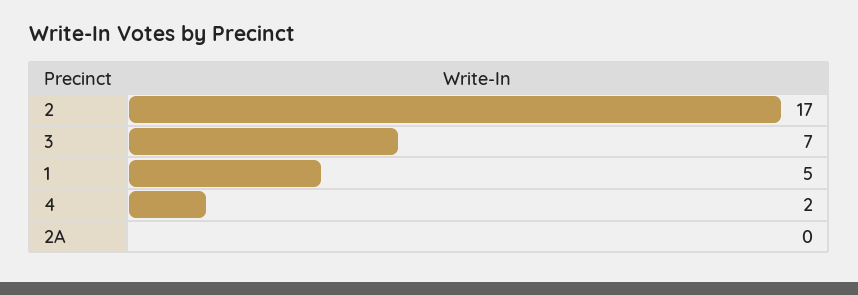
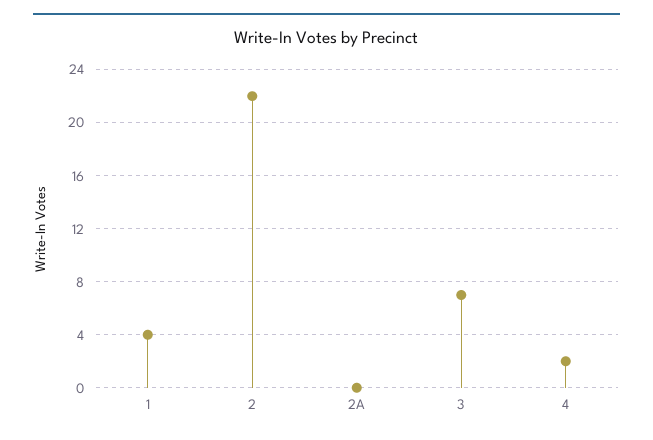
  {
-   "2": 17,
+   "2": 22,
    "3": 7,
-   "1": 5,
+   "1": 4,
    "4": 2,
    "2A": 0
  }

